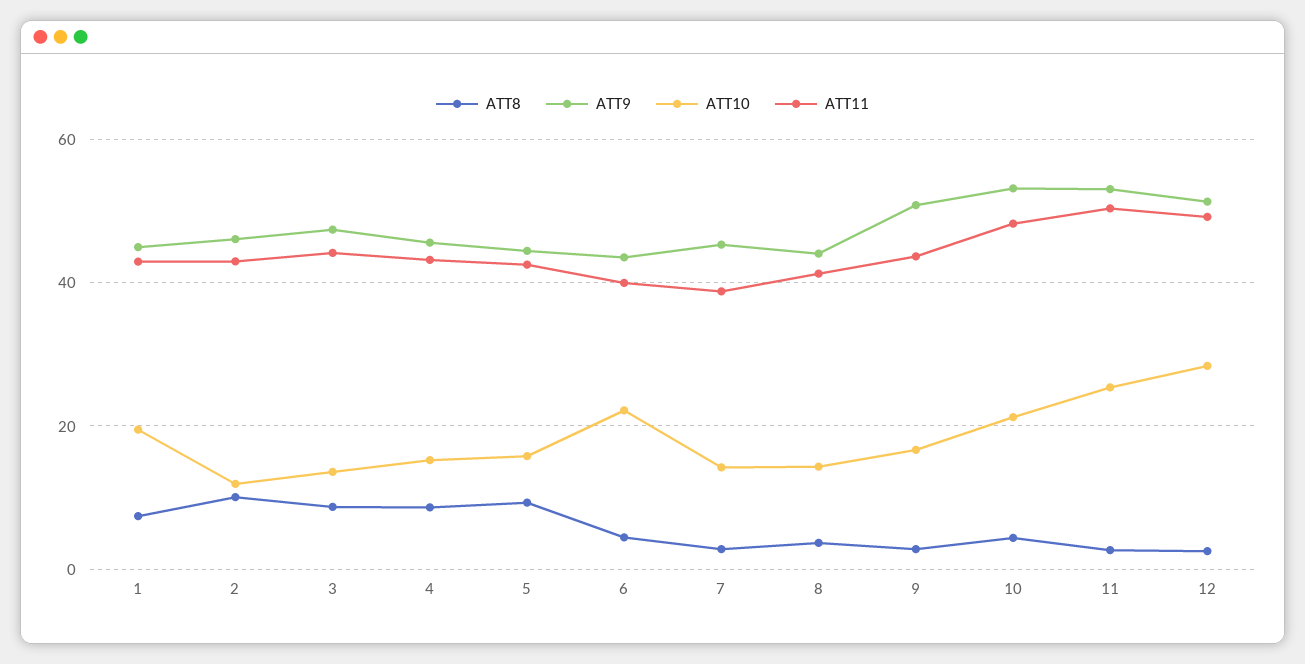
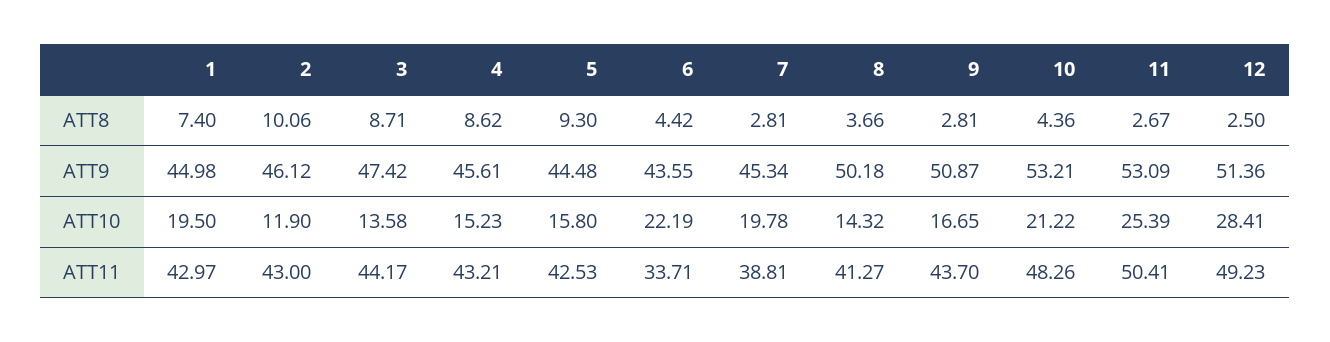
  {
    "ATT8": {
      "1": 7.4,
      "2": 10.06,
      "3": 8.71,
      "4": 8.62,
      "5": 9.3,
      "6": 4.42,
      "7": 2.81,
      "8": 3.66,
      "9": 2.81,
      "10": 4.36,
      "11": 2.67,
      "12": 2.5
    },
    "ATT9": {
      "1": 44.98,
      "2": 46.12,
      "3": 47.42,
      "4": 45.61,
      "5": 44.48,
      "6": 43.55,
      "7": 45.34,
-     "8": 44,
+     "8": 50.18,
      "9": 50.87,
      "10": 53.21,
      "11": 53.09,
      "12": 51.36
    },
    "ATT10": {
      "1": 19.5,
      "2": 11.9,
      "3": 13.58,
      "4": 15.23,
      "5": 15.8,
      "6": 22.19,
-     "7": 14,
+     "7": 19.78,
      "8": 14.32,
      "9": 16.65,
      "10": 21.22,
      "11": 25.39,
      "12": 28.41
    },
    "ATT11": {
      "1": 42.97,
      "2": 43,
      "3": 44.17,
      "4": 43.21,
      "5": 42.53,
-     "6": 40,
+     "6": 33.71,
      "7": 38.81,
      "8": 41.27,
      "9": 43.7,
      "10": 48.26,
      "11": 50.41,
      "12": 49.23
    }
  }

